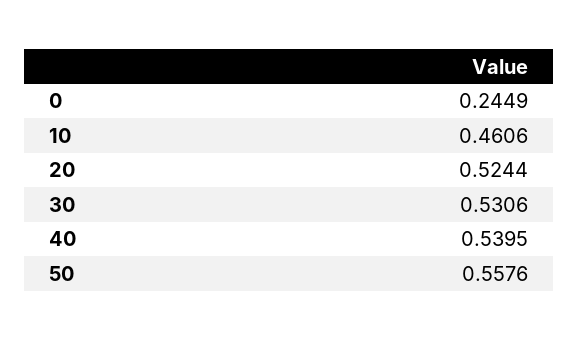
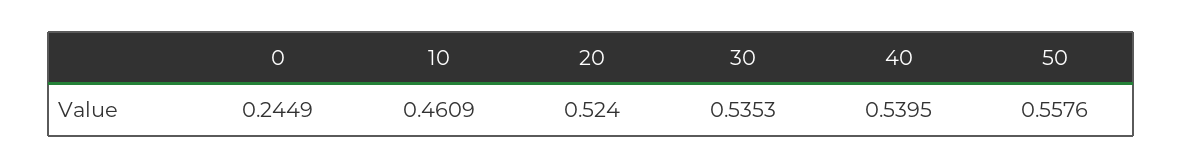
  {
    "0": 0.2449,
-   "10": 0.4606,
+   "10": 0.4609,
-   "20": 0.5244,
+   "20": 0.524,
-   "30": 0.5306,
+   "30": 0.5353,
    "40": 0.5395,
    "50": 0.5576
  }

